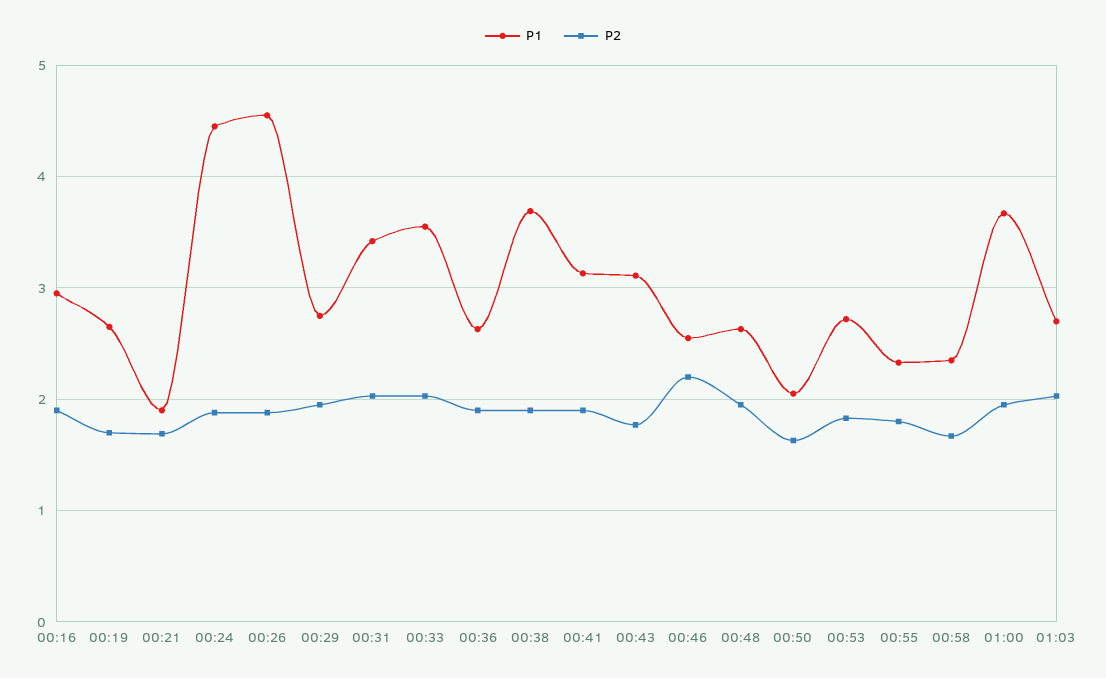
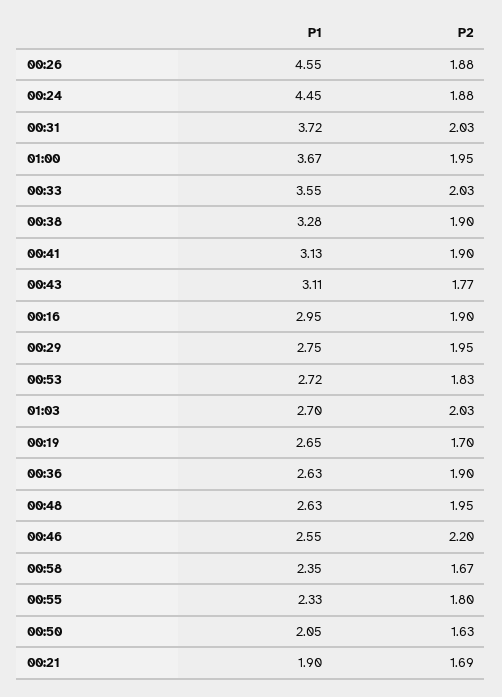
  {
    "P1": {
      "00:16": 2.95,
      "00:19": 2.65,
      "00:21": 1.9,
      "00:24": 4.45,
      "00:26": 4.55,
      "00:29": 2.75,
-     "00:31": 3.4,
+     "00:31": 3.72,
      "00:33": 3.55,
      "00:36": 2.63,
-     "00:38": 3.7,
+     "00:38": 3.28,
      "00:41": 3.13,
      "00:43": 3.11,
      "00:46": 2.55,
      "00:48": 2.63,
      "00:50": 2.05,
      "00:53": 2.72,
      "00:55": 2.33,
      "00:58": 2.35,
      "01:00": 3.67,
      "01:03": 2.7
    },
    "P2": {
      "00:16": 1.9,
      "00:19": 1.7,
      "00:21": 1.69,
      "00:24": 1.88,
      "00:26": 1.88,
      "00:29": 1.95,
      "00:31": 2.03,
      "00:33": 2.03,
      "00:36": 1.9,
      "00:38": 1.9,
      "00:41": 1.9,
      "00:43": 1.77,
      "00:46": 2.2,
      "00:48": 1.95,
      "00:50": 1.63,
      "00:53": 1.83,
      "00:55": 1.8,
      "00:58": 1.67,
      "01:00": 1.95,
      "01:03": 2.03
    }
  }

